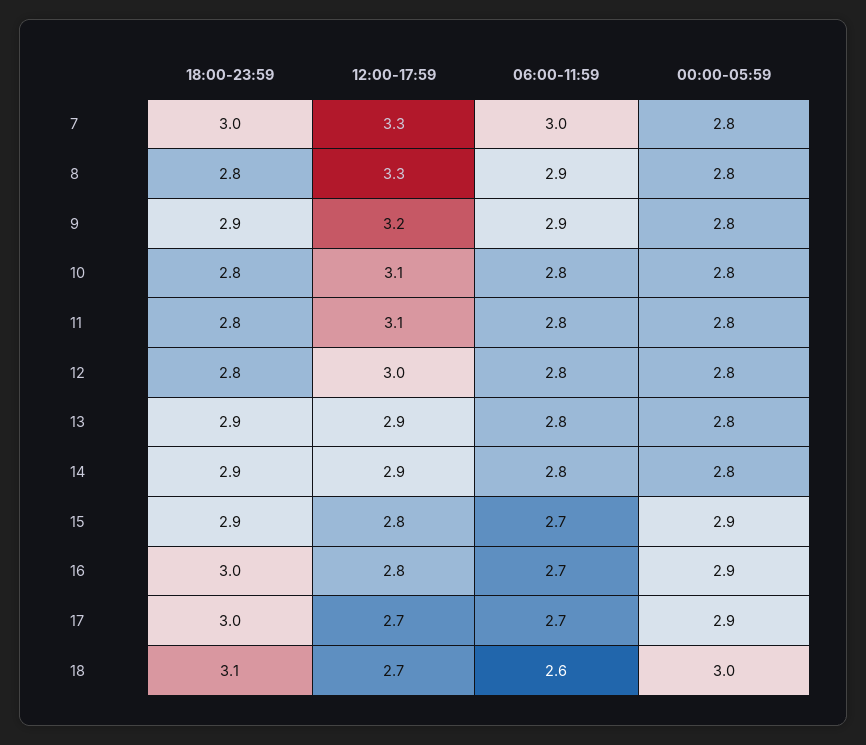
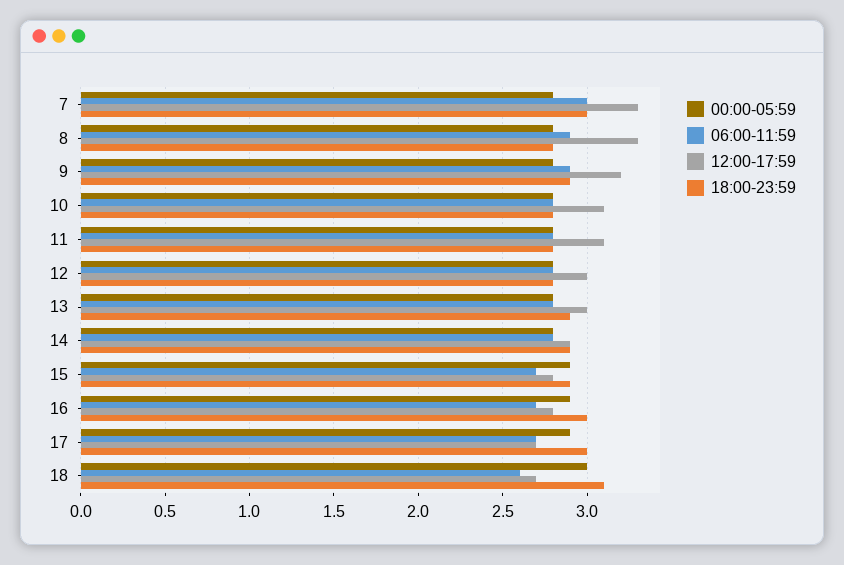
  {
    "18:00-23:59": {
      "7": 3,
      "8": 2.8,
      "9": 2.9,
      "10": 2.8,
      "11": 2.8,
      "12": 2.8,
      "13": 2.9,
      "14": 2.9,
      "15": 2.9,
      "16": 3,
      "17": 3,
      "18": 3.1
    },
    "12:00-17:59": {
      "7": 3.3,
      "8": 3.3,
      "9": 3.2,
      "10": 3.1,
      "11": 3.1,
      "12": 3,
-     "13": 2.9,
+     "13": 3,
      "14": 2.9,
      "15": 2.8,
      "16": 2.8,
      "17": 2.7,
      "18": 2.7
    },
    "06:00-11:59": {
      "7": 3,
      "8": 2.9,
      "9": 2.9,
      "10": 2.8,
      "11": 2.8,
      "12": 2.8,
      "13": 2.8,
      "14": 2.8,
      "15": 2.7,
      "16": 2.7,
      "17": 2.7,
      "18": 2.6
    },
    "00:00-05:59": {
      "7": 2.8,
      "8": 2.8,
      "9": 2.8,
      "10": 2.8,
      "11": 2.8,
      "12": 2.8,
      "13": 2.8,
      "14": 2.8,
      "15": 2.9,
      "16": 2.9,
      "17": 2.9,
      "18": 3
    }
  }

